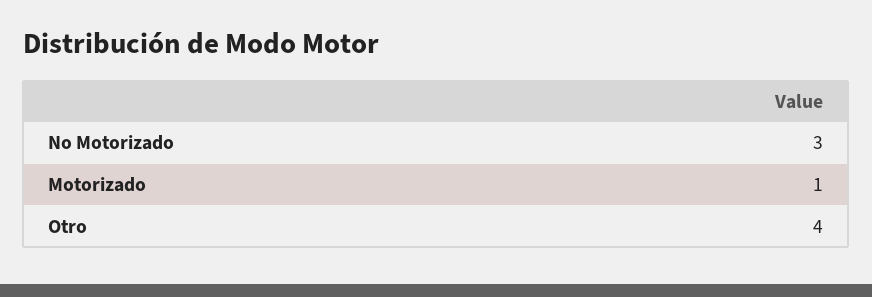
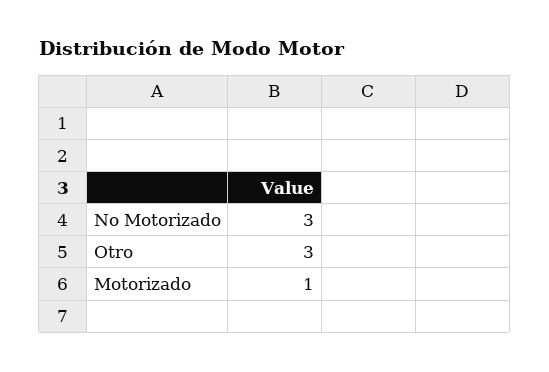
  {
    "No Motorizado": 3,
    "Motorizado": 1,
-   "Otro": 4
+   "Otro": 3
  }

